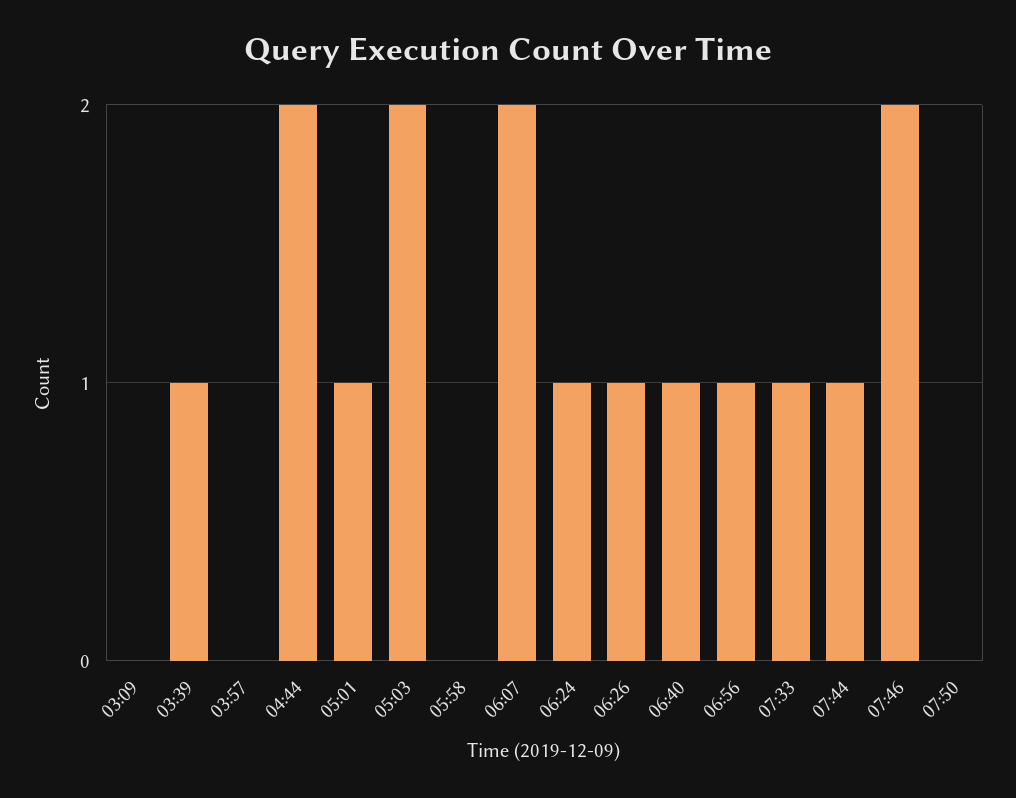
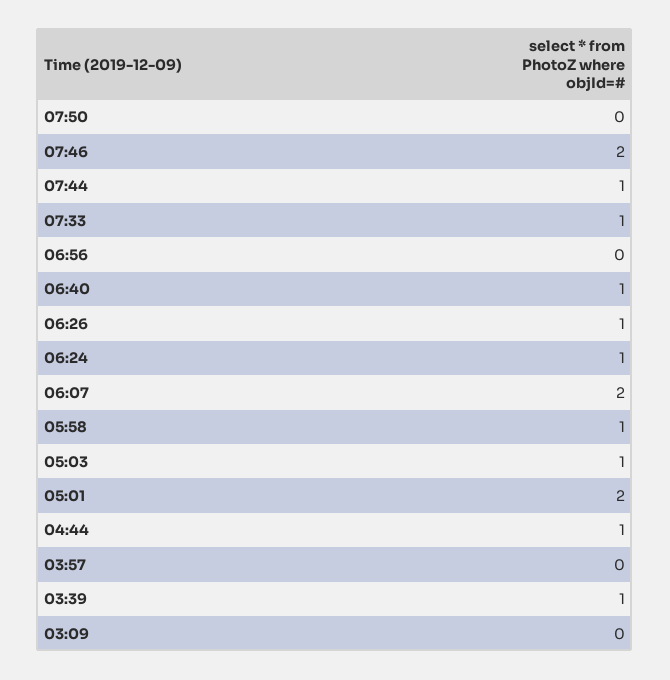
  {
    "03:09": 0,
    "03:39": 1,
    "03:57": 0,
-   "04:44": 2,
+   "04:44": 1,
-   "05:01": 1,
+   "05:01": 2,
-   "05:03": 2,
+   "05:03": 1,
-   "05:58": 0,
+   "05:58": 1,
    "06:07": 2,
    "06:24": 1,
    "06:26": 1,
    "06:40": 1,
-   "06:56": 1,
+   "06:56": 0,
    "07:33": 1,
    "07:44": 1,
    "07:46": 2,
    "07:50": 0
  }

